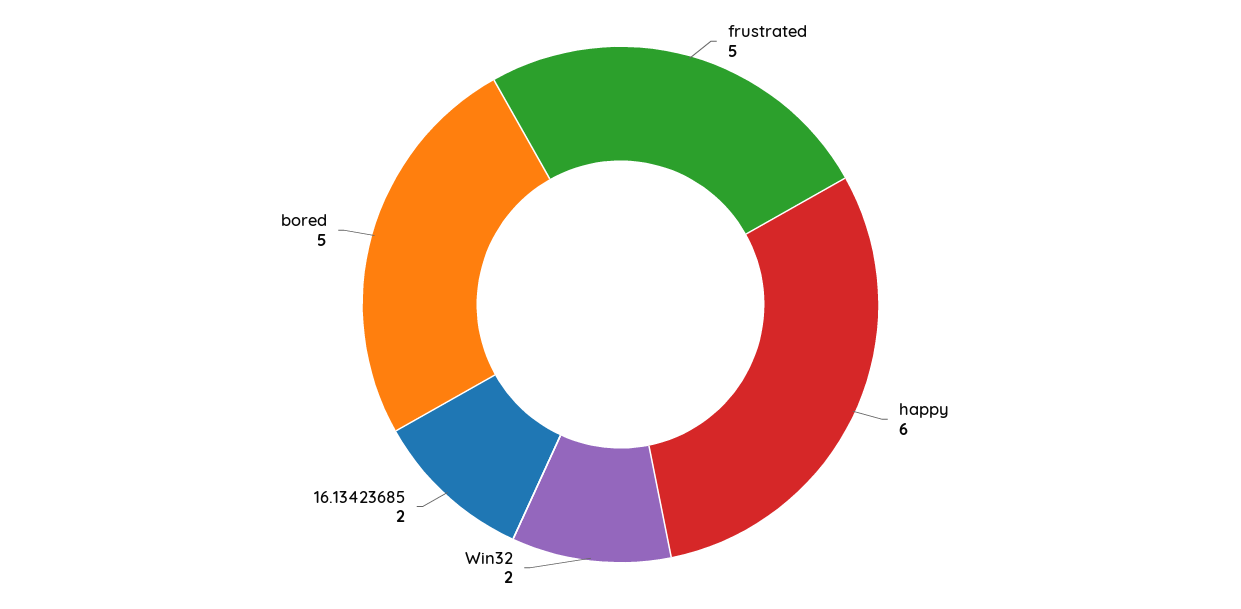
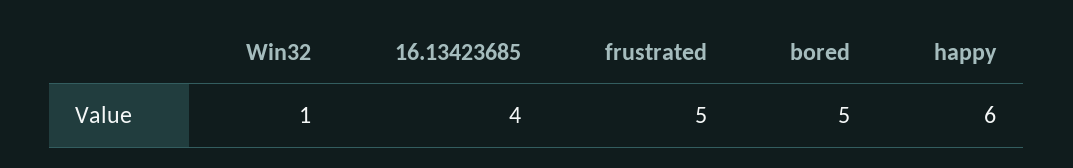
  {
    "frustrated": 5,
    "happy": 6,
-   "Win32": 2,
+   "Win32": 1,
-   "16.13423685": 2,
+   "16.13423685": 4,
    "bored": 5
  }

